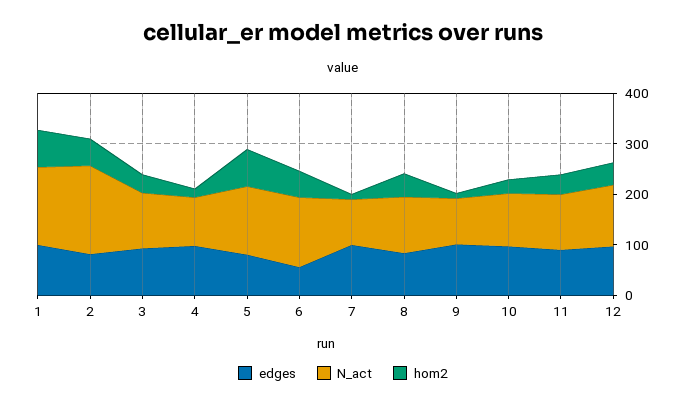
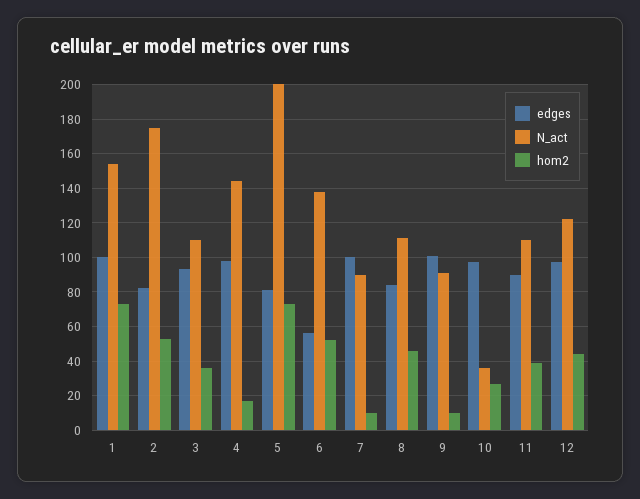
  {
    "edges": {
      "1": 100,
      "2": 80,
      "3": 95,
      "4": 100,
      "5": 80,
      "6": 55,
      "7": 100,
      "8": 85,
      "9": 100,
      "10": 95,
      "11": 90,
      "12": 95
    },
    "N_act": {
      "1": 155,
      "2": 175,
      "3": 110,
-     "4": 100,
+     "4": 145,
-     "5": 140,
+     "5": 200,
      "6": 140,
      "7": 90,
      "8": 110,
      "9": 90,
-     "10": 100,
+     "10": 35,
      "11": 110,
      "12": 120
    },
    "hom2": {
      "1": 75,
      "2": 55,
      "3": 35,
      "4": 15,
      "5": 75,
      "6": 50,
      "7": 10,
      "8": 45,
      "9": 10,
      "10": 25,
      "11": 40,
      "12": 45
    }
  }

